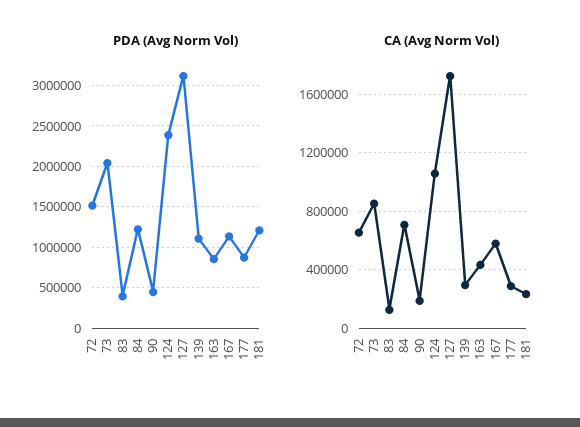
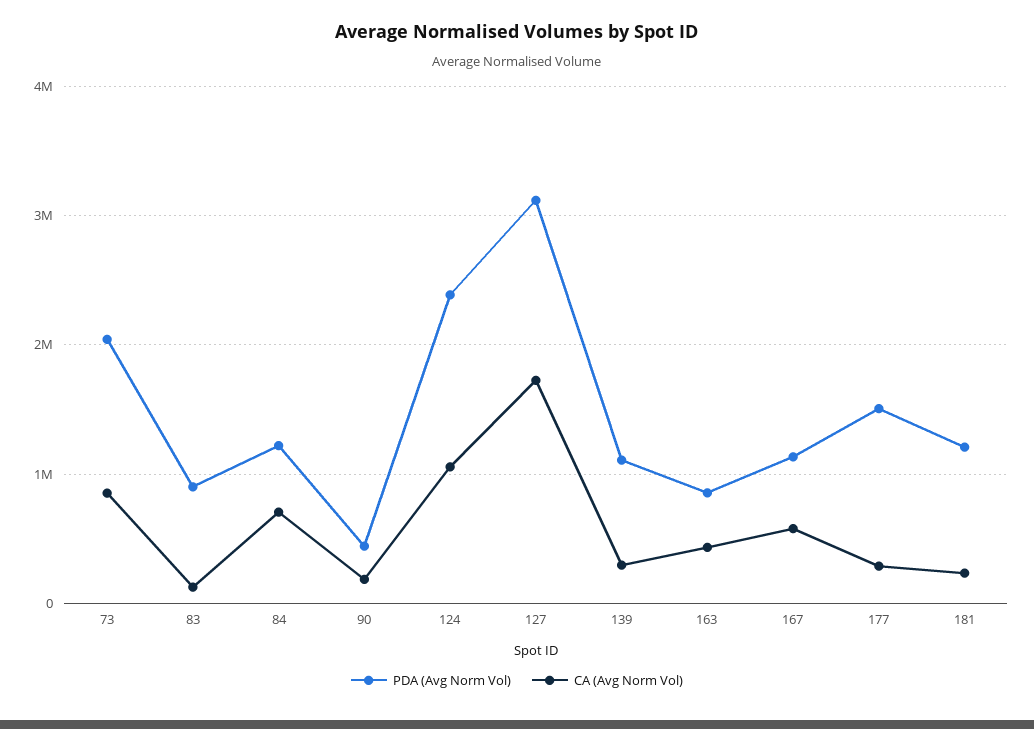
  {
    "PDA (Avg Norm Vol)": {
-     "72": 1500000,
      "73": 2000000,
-     "83": 400000,
+     "83": 900000,
      "84": 1200000,
      "90": 400000,
      "124": 2400000,
      "127": 3100000,
      "139": 1100000,
      "163": 900000,
      "167": 1100000,
-     "177": 900000,
+     "177": 1500000,
      "181": 1200000
    },
    "CA (Avg Norm Vol)": {
-     "72": 650000,
      "73": 850000,
      "83": 100000,
      "84": 700000,
      "90": 200000,
      "124": 1050000,
      "127": 1700000,
      "139": 300000,
      "163": 450000,
      "167": 600000,
      "177": 300000,
      "181": 250000
    }
  }

